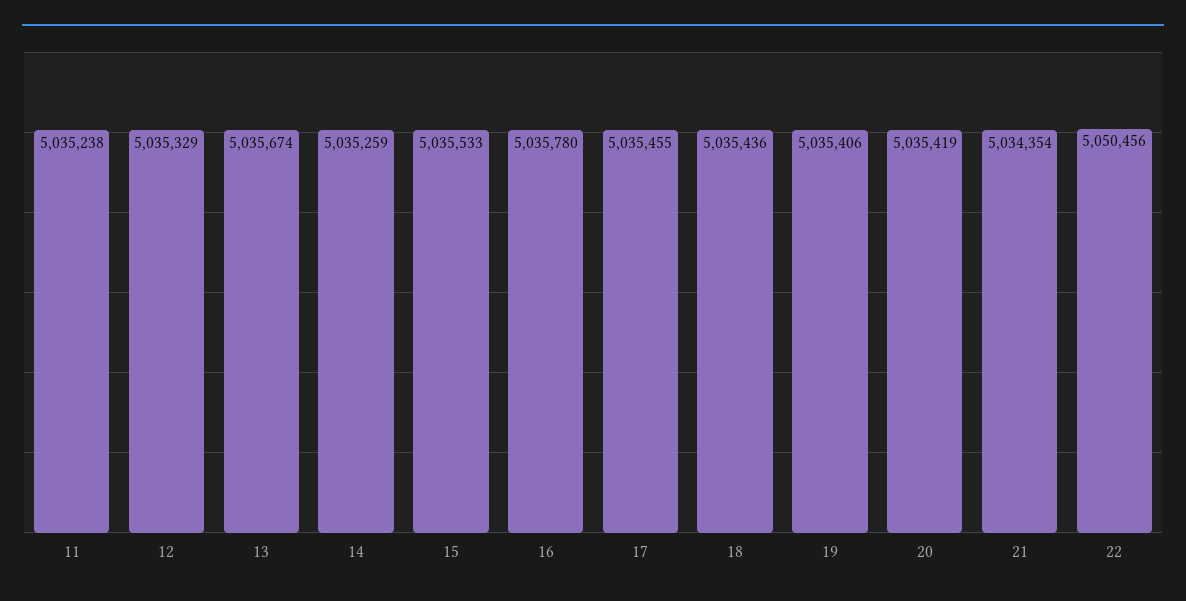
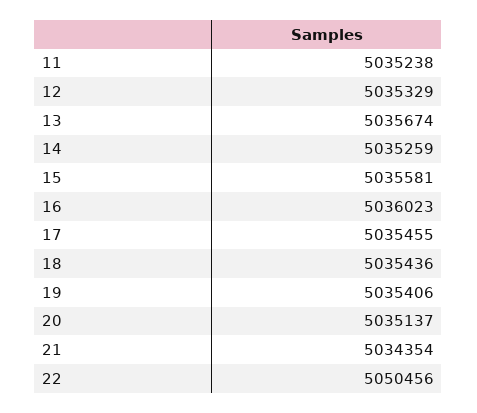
  {
    "11": 5035238,
    "12": 5035329,
    "13": 5035674,
    "14": 5035259,
-   "15": 5035533,
+   "15": 5035581,
-   "16": 5035780,
+   "16": 5036023,
    "17": 5035455,
    "18": 5035436,
    "19": 5035406,
-   "20": 5035419,
+   "20": 5035137,
    "21": 5034354,
    "22": 5050456
  }

